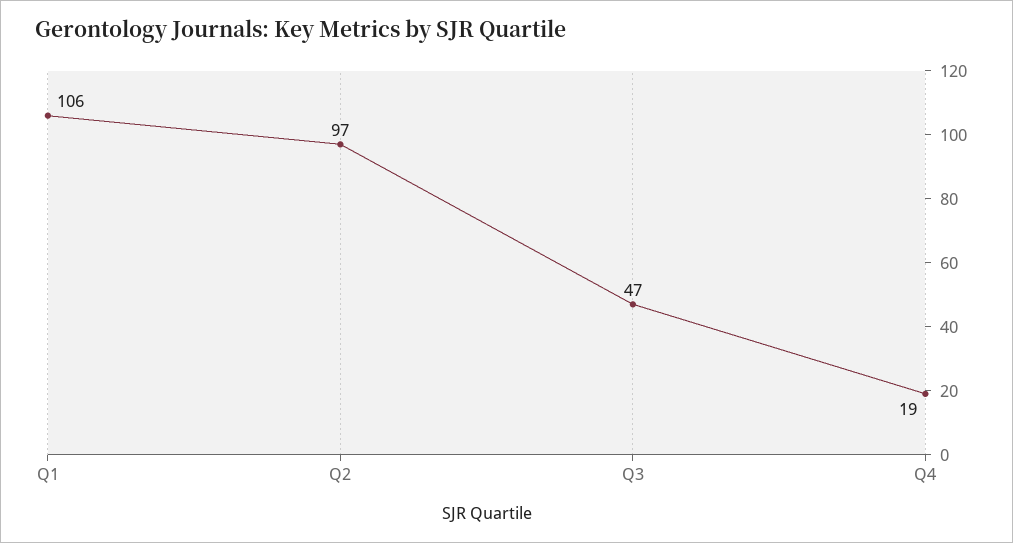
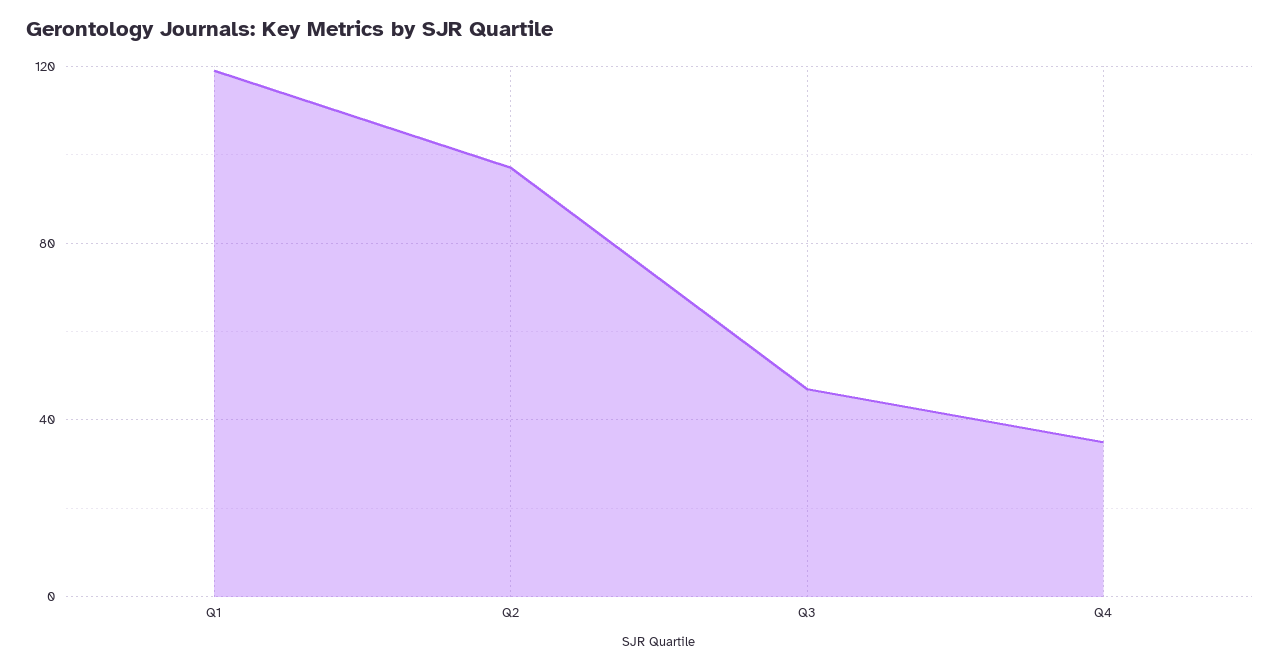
  {
-   "Q1": 106,
+   "Q1": 120,
    "Q2": 97,
    "Q3": 47,
-   "Q4": 19
+   "Q4": 35
  }

